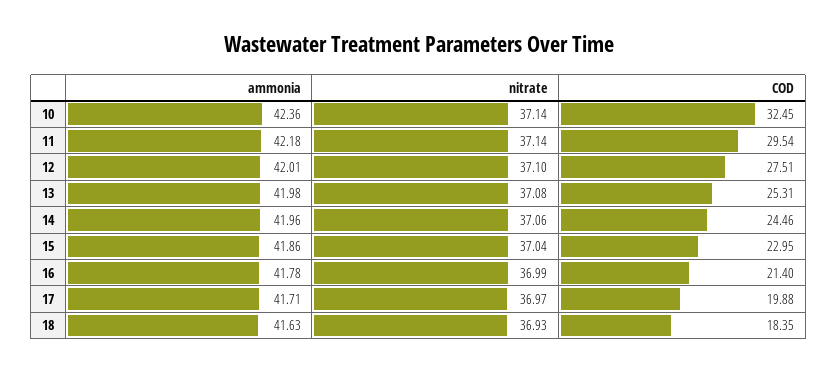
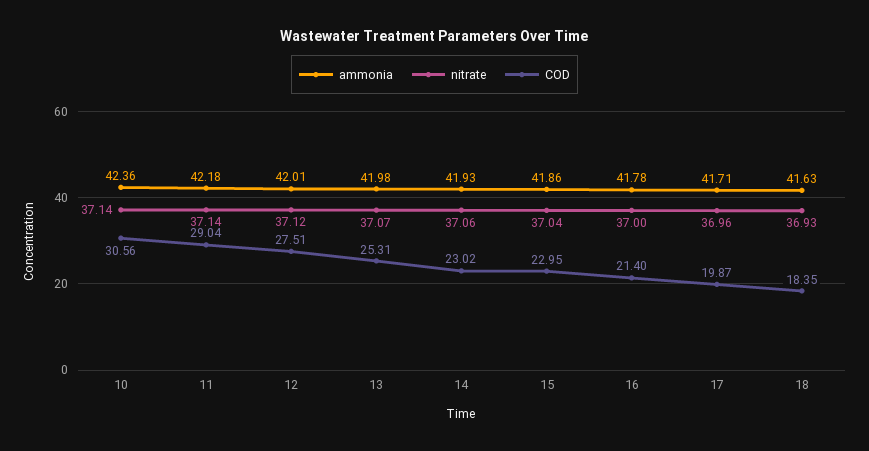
  {
    "ammonia": {
      "10": 42.36,
      "11": 42.18,
      "12": 42.01,
      "13": 41.98,
-     "14": 41.96,
+     "14": 41.93,
      "15": 41.86,
      "16": 41.78,
      "17": 41.71,
      "18": 41.63
    },
    "nitrate": {
      "10": 37.14,
      "11": 37.14,
-     "12": 37.1,
+     "12": 37.12,
-     "13": 37.08,
+     "13": 37.07,
      "14": 37.06,
      "15": 37.04,
-     "16": 36.99,
+     "16": 37,
-     "17": 36.97,
+     "17": 36.96,
      "18": 36.93
    },
    "COD": {
-     "10": 32.45,
+     "10": 30.56,
-     "11": 29.54,
+     "11": 29.04,
      "12": 27.51,
      "13": 25.31,
-     "14": 24.46,
+     "14": 23.02,
      "15": 22.95,
      "16": 21.4,
-     "17": 19.88,
+     "17": 19.87,
      "18": 18.35
    }
  }

